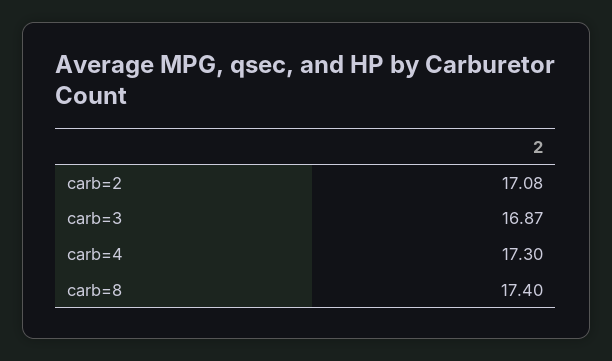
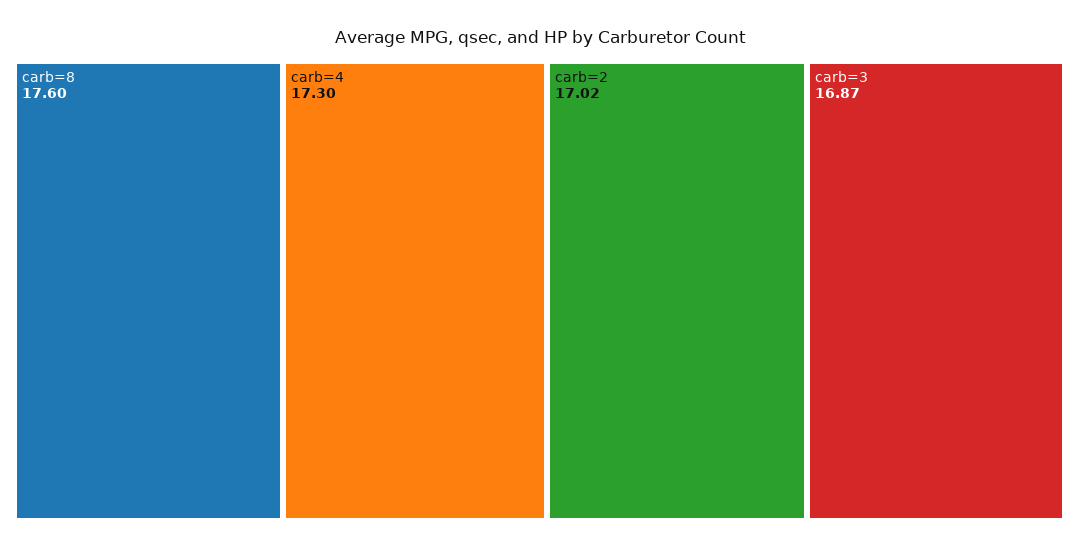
  {
-   "carb=2": 17.08,
+   "carb=2": 17.02,
    "carb=3": 16.87,
    "carb=4": 17.3,
-   "carb=8": 17.4
+   "carb=8": 17.6
  }

